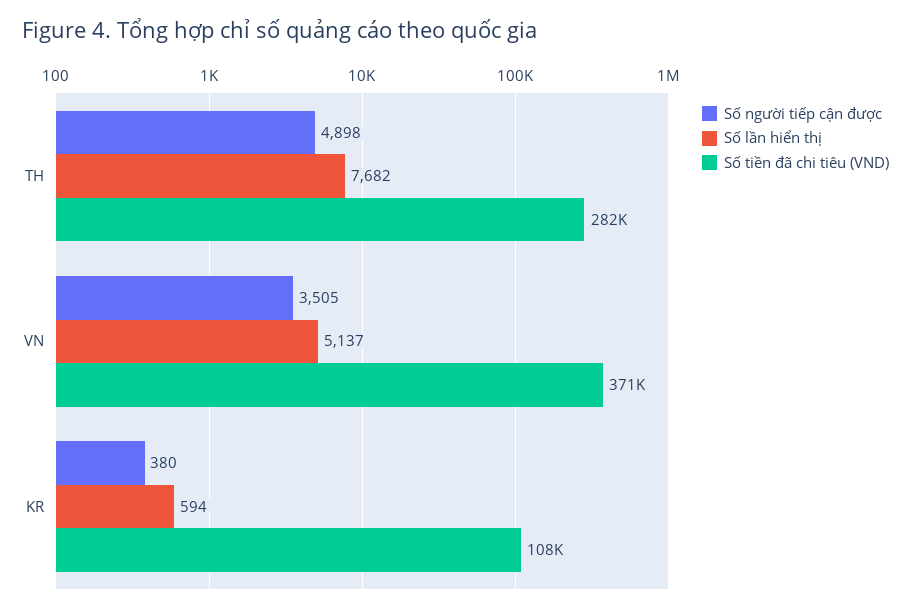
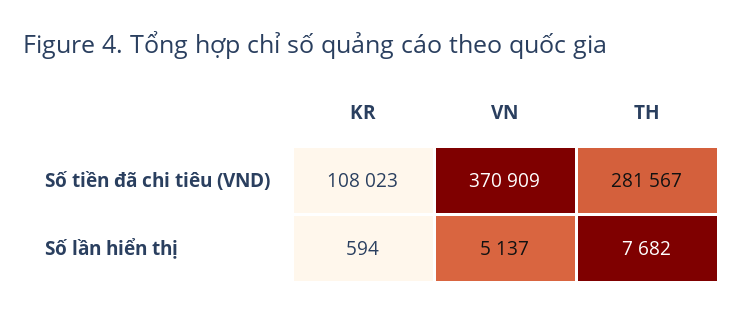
  {
-   "Số người tiếp cận được": {
-     "TH": 4898,
-     "VN": 3505,
-     "KR": 380
-   },
    "Số lần hiển thị": {
      "TH": 7682,
      "VN": 5137,
      "KR": 594
    },
    "Số tiền đã chi tiêu (VND)": {
      "TH": 281567,
      "VN": 370909,
      "KR": 108023
    }
  }

